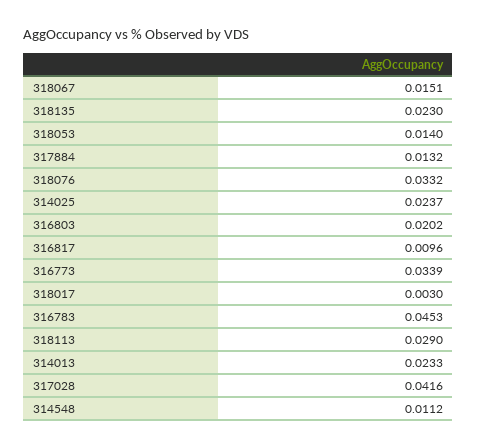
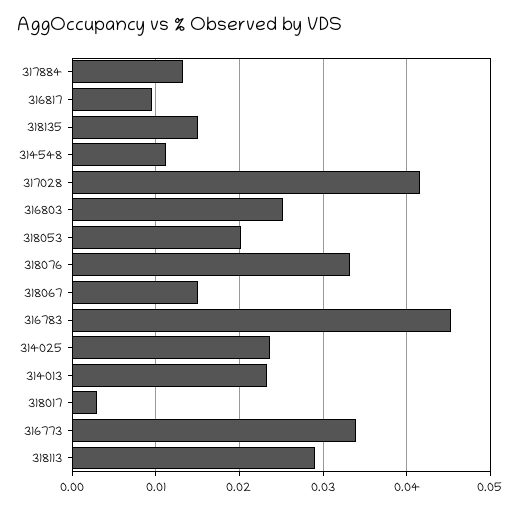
  {
    "318067": 0.0151,
-   "318135": 0.023,
+   "318135": 0.015,
-   "318053": 0.014,
+   "318053": 0.02,
    "317884": 0.0132,
    "318076": 0.0332,
    "314025": 0.0237,
-   "316803": 0.0202,
+   "316803": 0.025,
    "316817": 0.0096,
    "316773": 0.0339,
    "318017": 0.003,
    "316783": 0.0453,
    "318113": 0.029,
    "314013": 0.0233,
    "317028": 0.0416,
    "314548": 0.0112
  }

